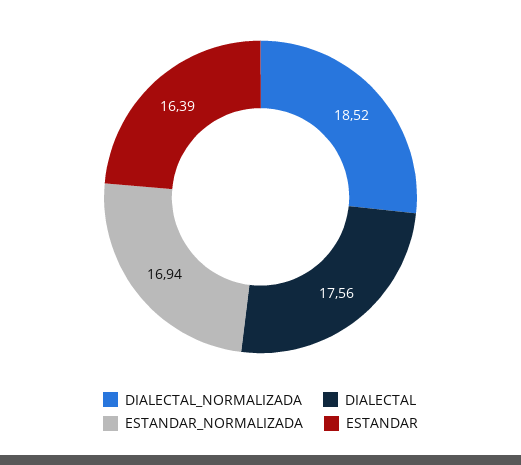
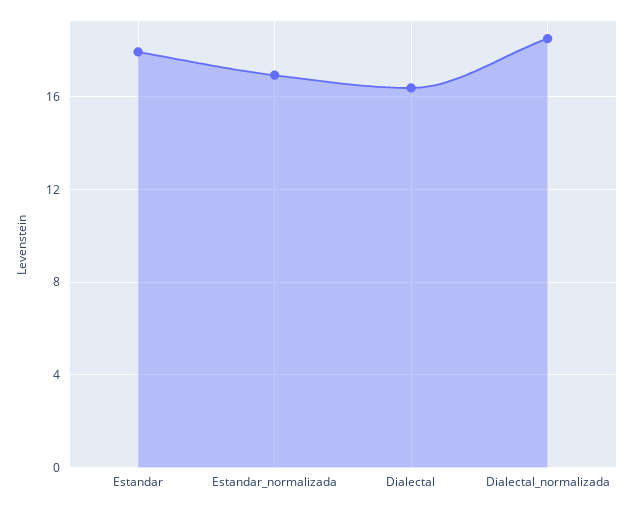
  {
    "DIALECTAL_NORMALIZADA": 18.52,
-   "DIALECTAL": 17.56,
+   "DIALECTAL": 16.5,
    "ESTANDAR_NORMALIZADA": 16.94,
-   "ESTANDAR": 16.39
+   "ESTANDAR": 18
  }

